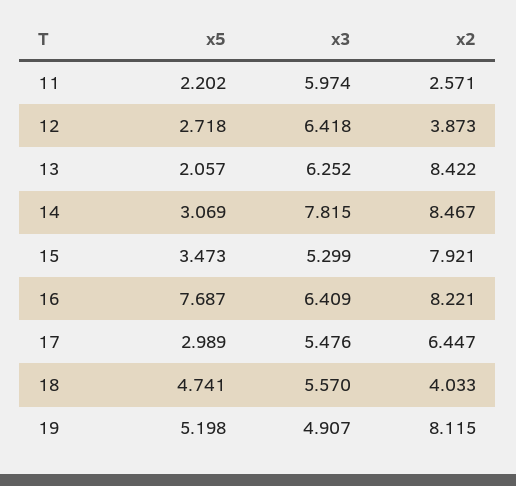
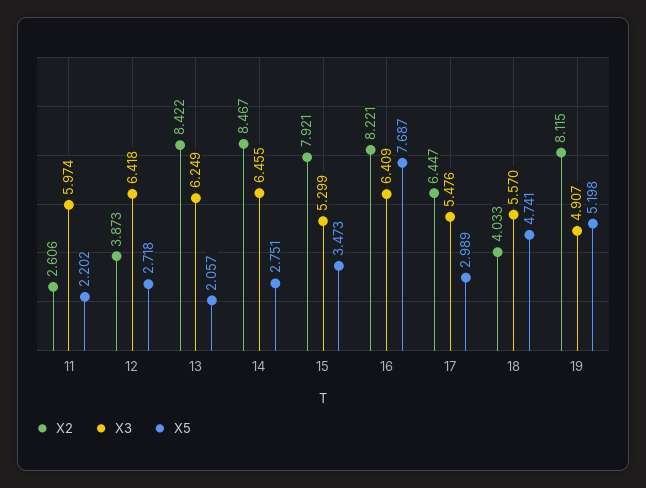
  {
    "x5": {
      "11": 2.202,
      "12": 2.718,
      "13": 2.057,
-     "14": 3.069,
+     "14": 2.751,
      "15": 3.473,
      "16": 7.687,
      "17": 2.989,
      "18": 4.741,
      "19": 5.198
    },
    "x3": {
      "11": 5.974,
      "12": 6.418,
-     "13": 6.252,
+     "13": 6.249,
-     "14": 7.815,
+     "14": 6.455,
      "15": 5.299,
      "16": 6.409,
      "17": 5.476,
      "18": 5.57,
      "19": 4.907
    },
    "x2": {
-     "11": 2.571,
+     "11": 2.606,
      "12": 3.873,
      "13": 8.422,
      "14": 8.467,
      "15": 7.921,
      "16": 8.221,
      "17": 6.447,
      "18": 4.033,
      "19": 8.115
    }
  }

